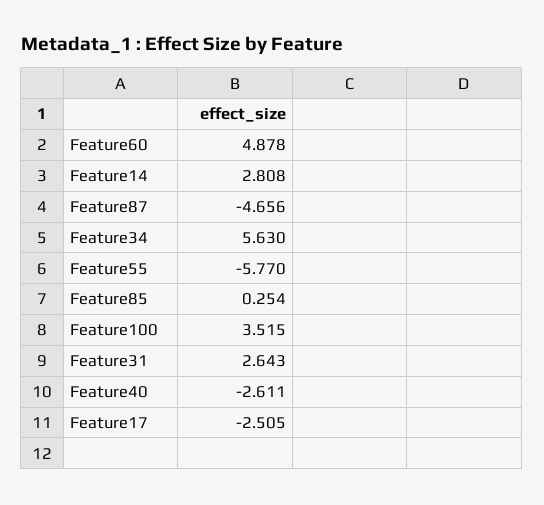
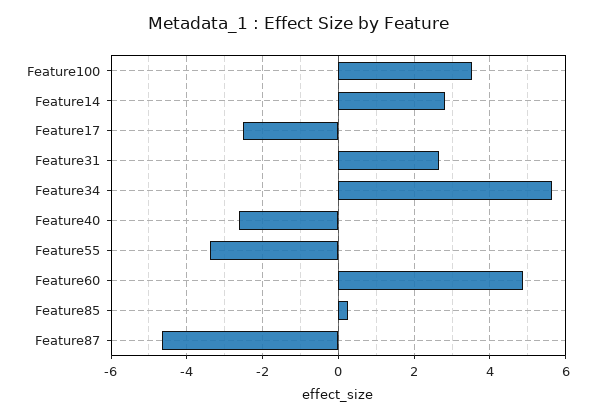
  {
    "Feature60": 4.878,
    "Feature14": 2.808,
    "Feature87": -4.656,
    "Feature34": 5.63,
-   "Feature55": -5.77,
+   "Feature55": -3.4,
    "Feature85": 0.254,
    "Feature100": 3.515,
    "Feature31": 2.643,
    "Feature40": -2.611,
    "Feature17": -2.505
  }

